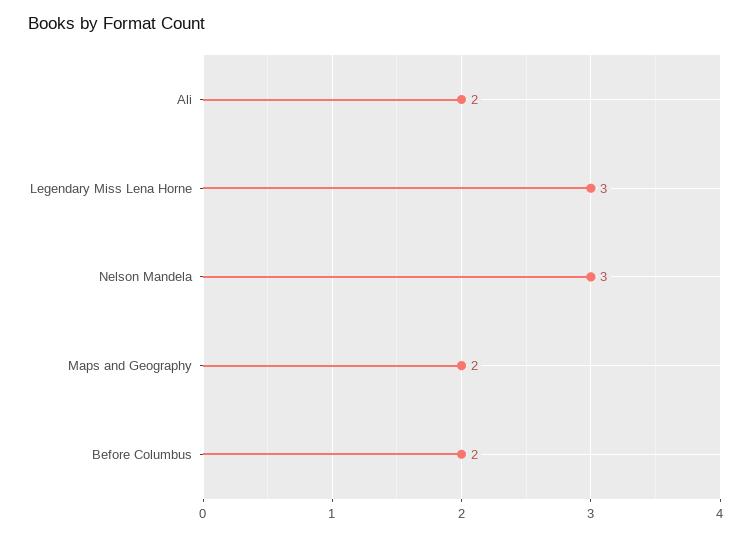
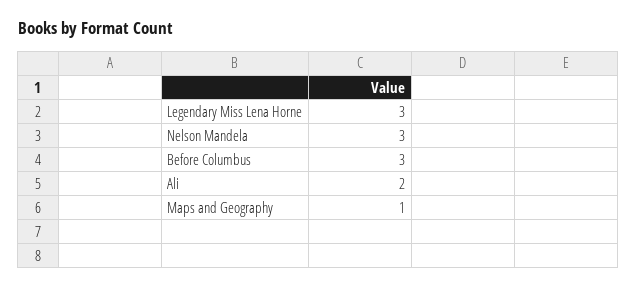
  {
    "Ali": 2,
    "Legendary Miss Lena Horne": 3,
    "Nelson Mandela": 3,
-   "Maps and Geography": 2,
+   "Maps and Geography": 1,
-   "Before Columbus": 2
+   "Before Columbus": 3
  }

